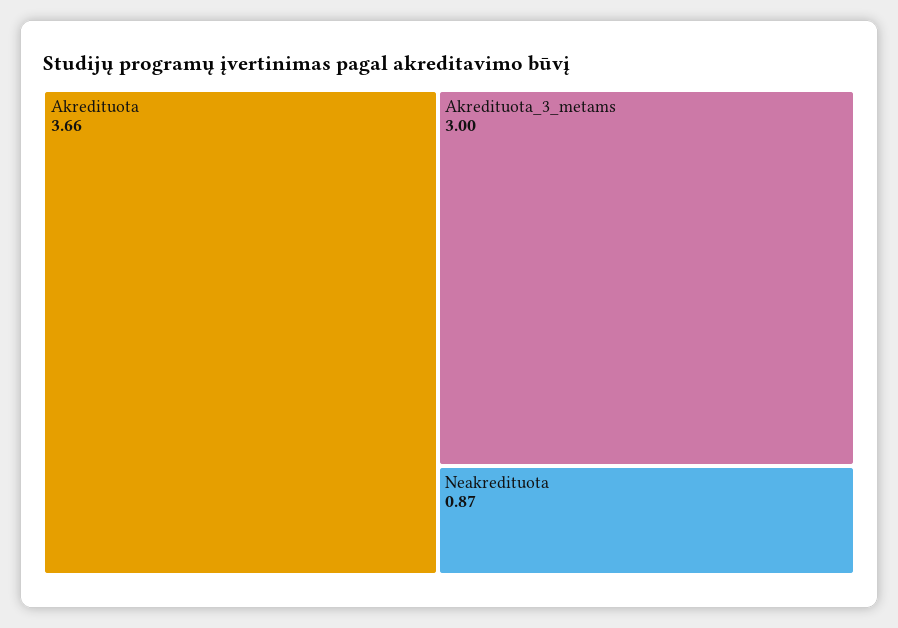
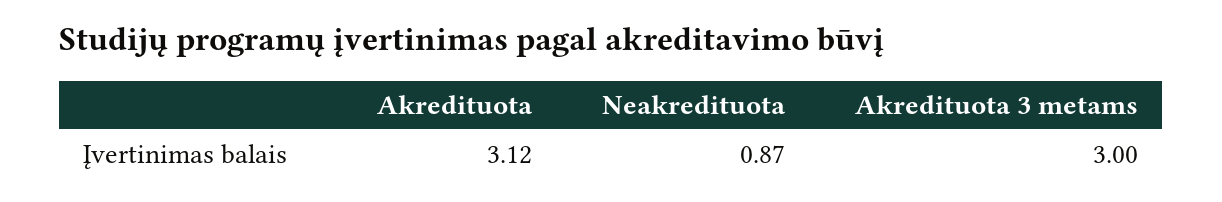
  {
-   "Akredituota": 3.66,
+   "Akredituota": 3.12,
    "Akredituota_3_metams": 3,
    "Neakredituota": 0.87
  }

